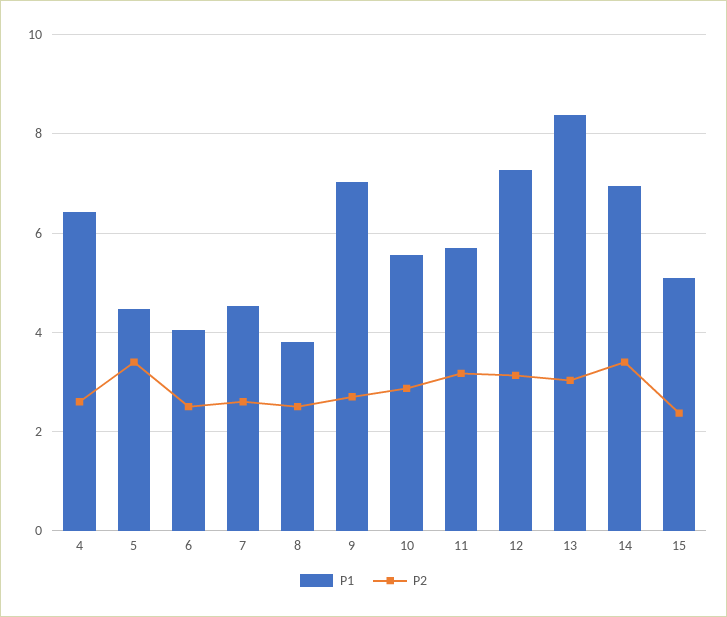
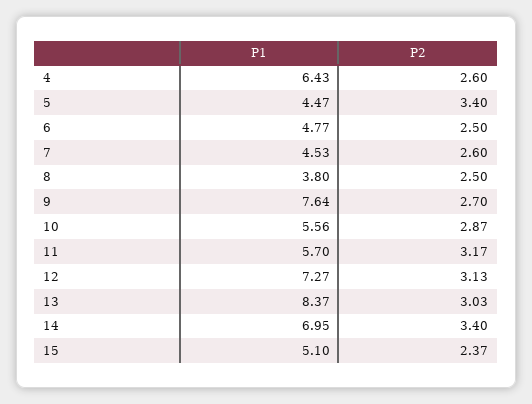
  {
    "P1": {
      "4": 6.43,
      "5": 4.47,
-     "6": 4,
+     "6": 4.77,
      "7": 4.53,
      "8": 3.8,
-     "9": 7,
+     "9": 7.64,
      "10": 5.56,
      "11": 5.7,
      "12": 7.27,
      "13": 8.37,
      "14": 6.95,
      "15": 5.1
    },
    "P2": {
      "4": 2.6,
      "5": 3.4,
      "6": 2.5,
      "7": 2.6,
      "8": 2.5,
      "9": 2.7,
      "10": 2.87,
      "11": 3.17,
      "12": 3.13,
      "13": 3.03,
      "14": 3.4,
      "15": 2.37
    }
  }

